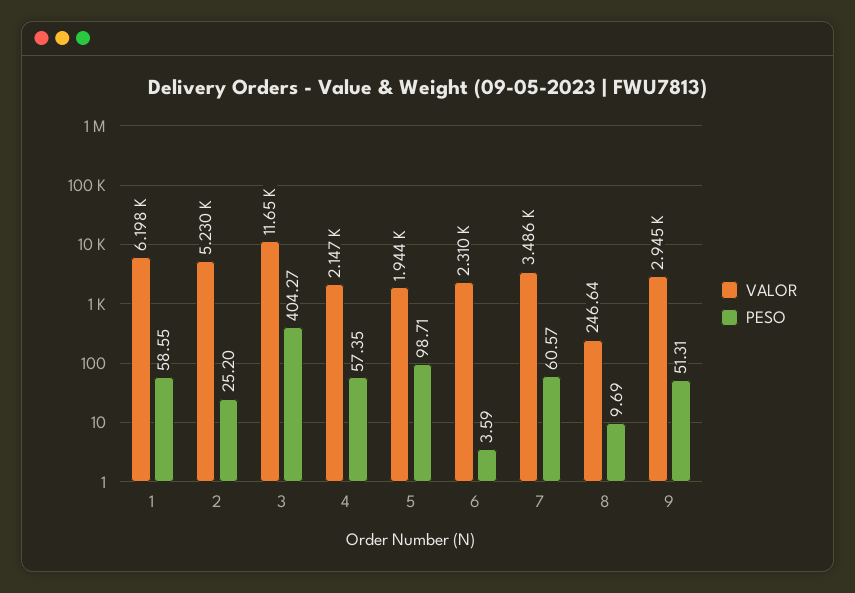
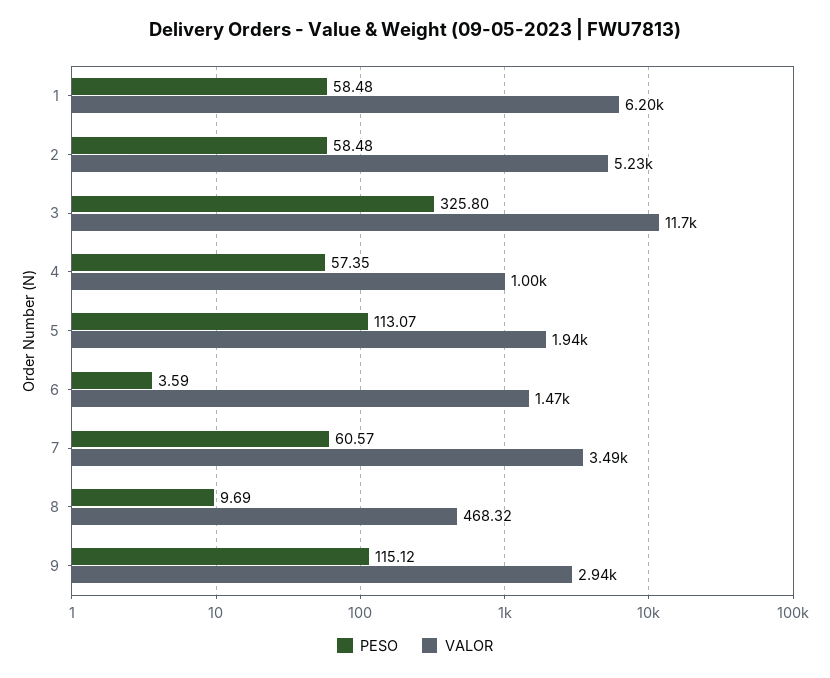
  {
    "VALOR": {
      "1": 6198,
      "2": 5230,
      "3": 11650,
-     "4": 2147,
+     "4": 1000,
      "5": 1944,
-     "6": 2310,
+     "6": 1470,
      "7": 3486,
-     "8": 246.64,
+     "8": 468.32,
      "9": 2945
    },
    "PESO": {
-     "1": 58.55,
+     "1": 58.48,
-     "2": 25.2,
+     "2": 58.48,
-     "3": 404.27,
+     "3": 325.8,
      "4": 57.35,
-     "5": 98.71,
+     "5": 113.07,
      "6": 3.59,
      "7": 60.57,
      "8": 9.69,
-     "9": 51.31
+     "9": 115.12
    }
  }

